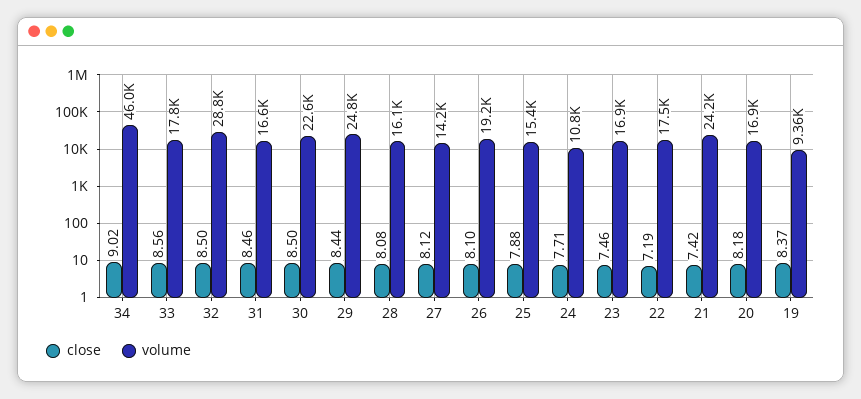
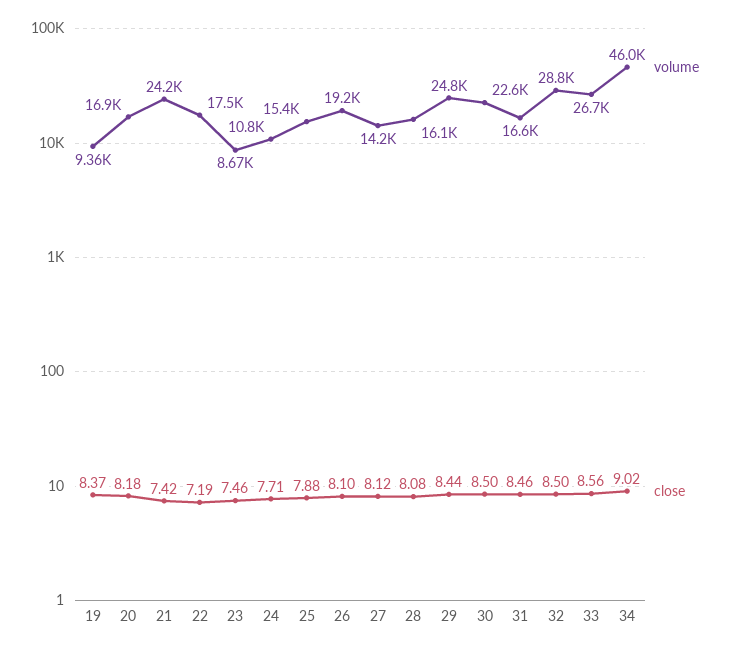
  {
    "close": {
      "34": 9.02,
      "33": 8.56,
      "32": 8.5,
      "31": 8.46,
      "30": 8.5,
      "29": 8.44,
      "28": 8.08,
      "27": 8.12,
      "26": 8.1,
      "25": 7.88,
      "24": 7.71,
      "23": 7.46,
      "22": 7.19,
      "21": 7.42,
      "20": 8.18,
      "19": 8.37
    },
    "volume": {
      "34": 46000,
-     "33": 17800,
+     "33": 26700,
      "32": 28800,
      "31": 16600,
      "30": 22600,
      "29": 24800,
      "28": 16100,
      "27": 14200,
      "26": 19200,
      "25": 15400,
      "24": 10800,
-     "23": 16900,
+     "23": 8670,
      "22": 17500,
      "21": 24200,
      "20": 16900,
      "19": 9360
    }
  }

